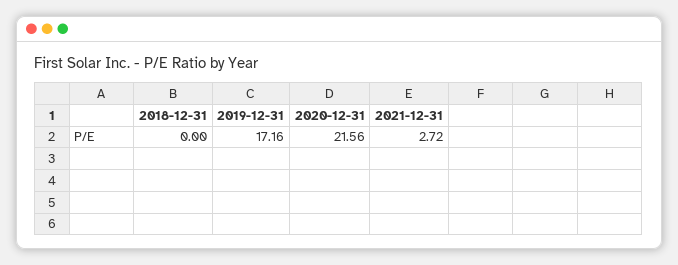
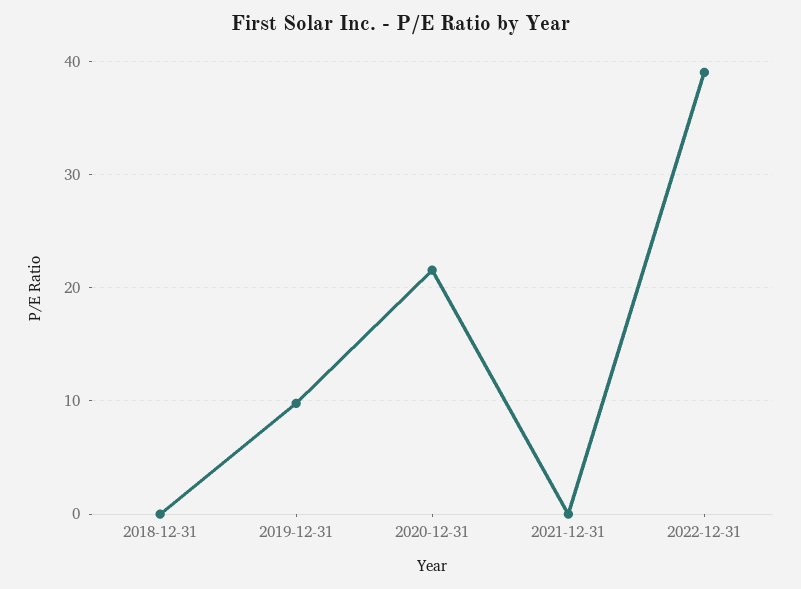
  {
    "2018-12-31": 0,
-   "2019-12-31": 17.16,
+   "2019-12-31": 10,
    "2020-12-31": 21.56,
-   "2021-12-31": 2.72
+   "2021-12-31": 0,
+   "2022-12-31": 39
  }

